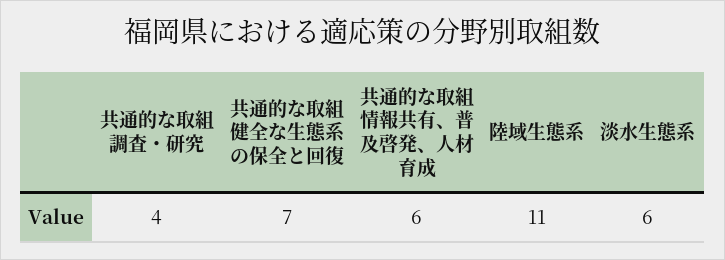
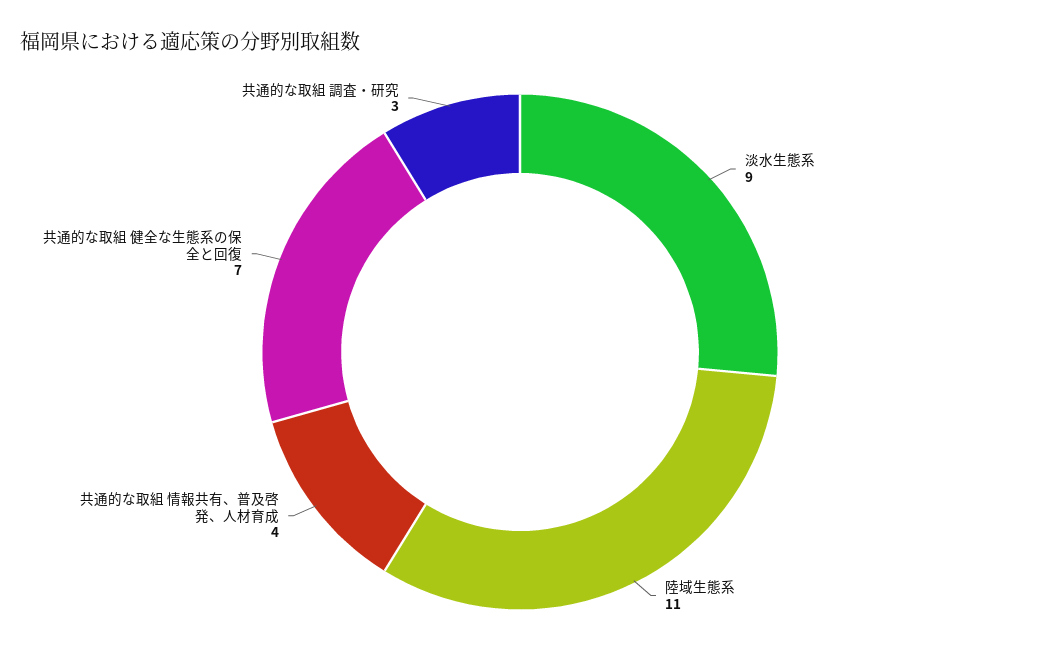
  {
-   "共通的な取組 調査・研究": 4,
+   "共通的な取組 調査・研究": 3,
    "共通的な取組 健全な生態系の保全と回復": 7,
-   "共通的な取組 情報共有、普及啓発、人材育成": 6,
+   "共通的な取組 情報共有、普及啓発、人材育成": 4,
    "陸域生態系": 11,
-   "淡水生態系": 6
+   "淡水生態系": 9
  }

